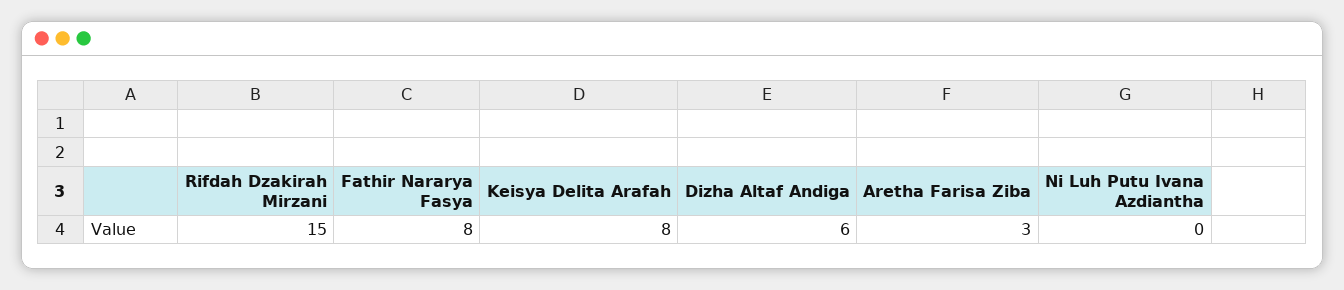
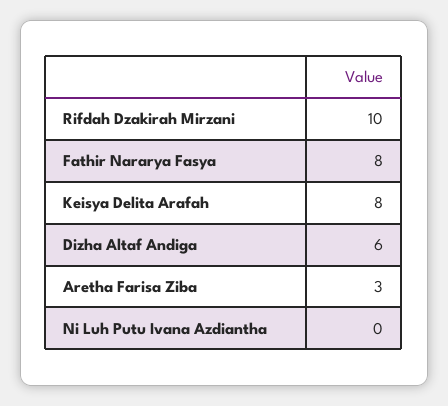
  {
-   "Rifdah Dzakirah Mirzani": 15,
+   "Rifdah Dzakirah Mirzani": 10,
    "Fathir Nararya Fasya": 8,
    "Keisya Delita Arafah": 8,
    "Dizha Altaf Andiga": 6,
    "Aretha Farisa Ziba": 3,
    "Ni Luh Putu Ivana Azdiantha": 0
  }

